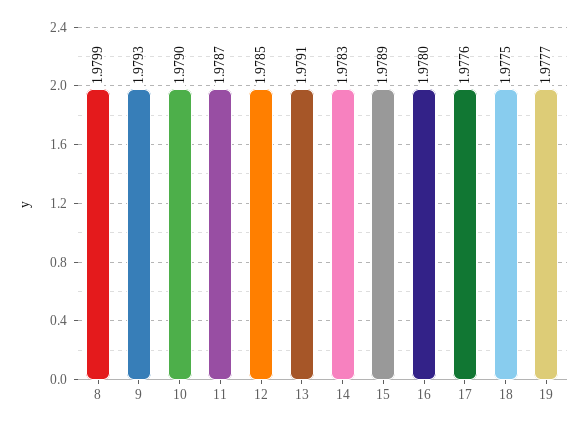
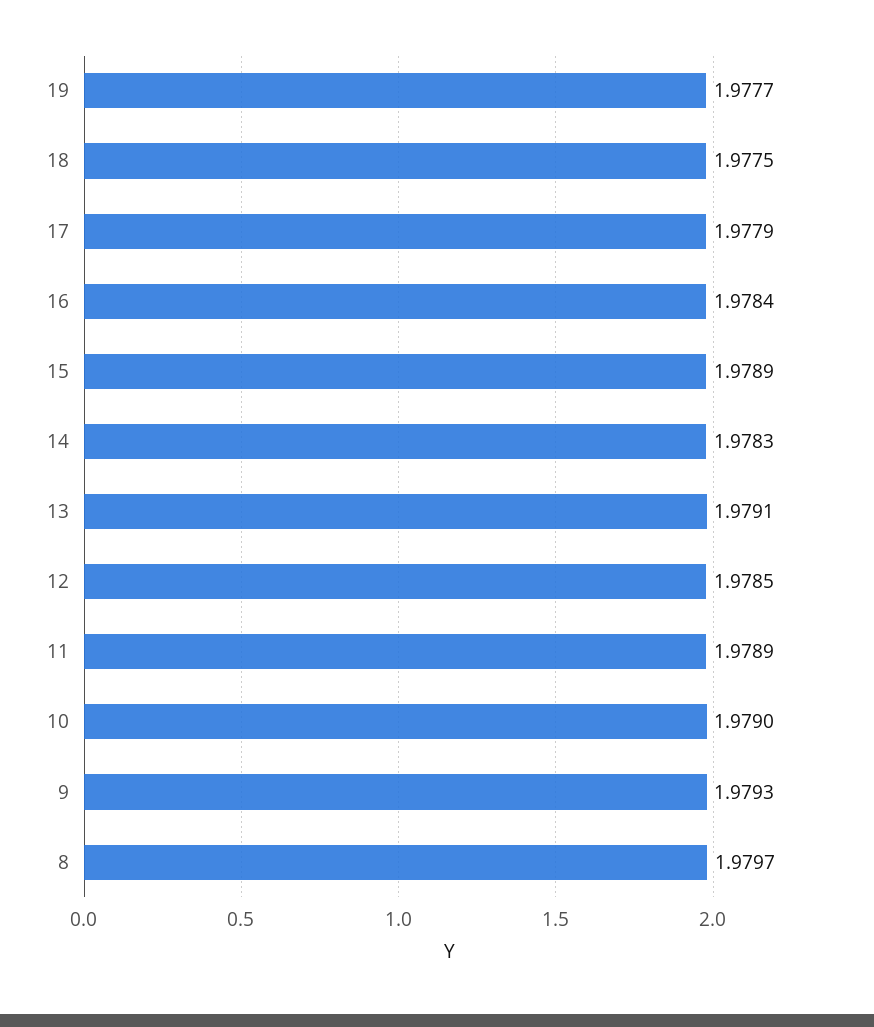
  {
-   "8": 1.9799,
+   "8": 1.9797,
    "9": 1.9793,
    "10": 1.979,
-   "11": 1.9787,
+   "11": 1.9789,
    "12": 1.9785,
    "13": 1.9791,
    "14": 1.9783,
    "15": 1.9789,
-   "16": 1.978,
+   "16": 1.9784,
-   "17": 1.9776,
+   "17": 1.9779,
    "18": 1.9775,
    "19": 1.9777
  }

